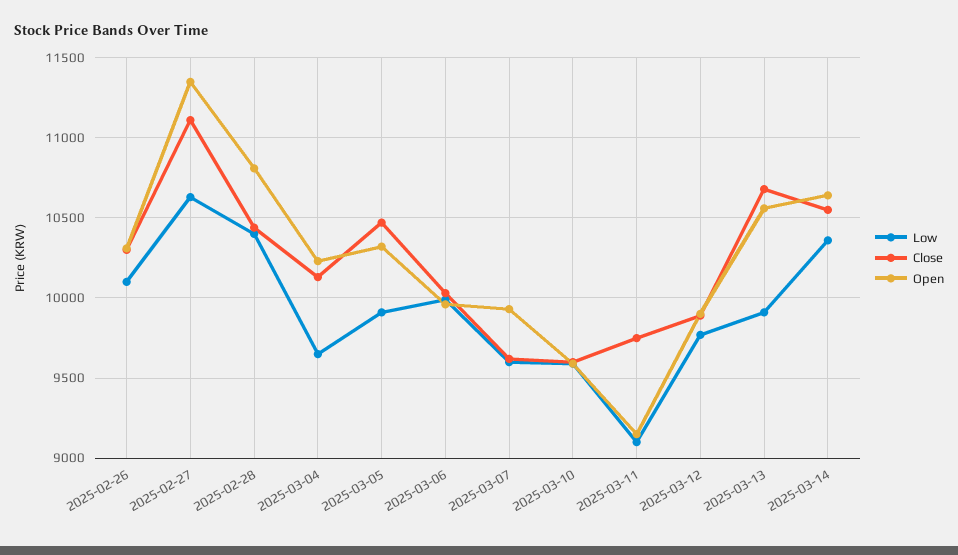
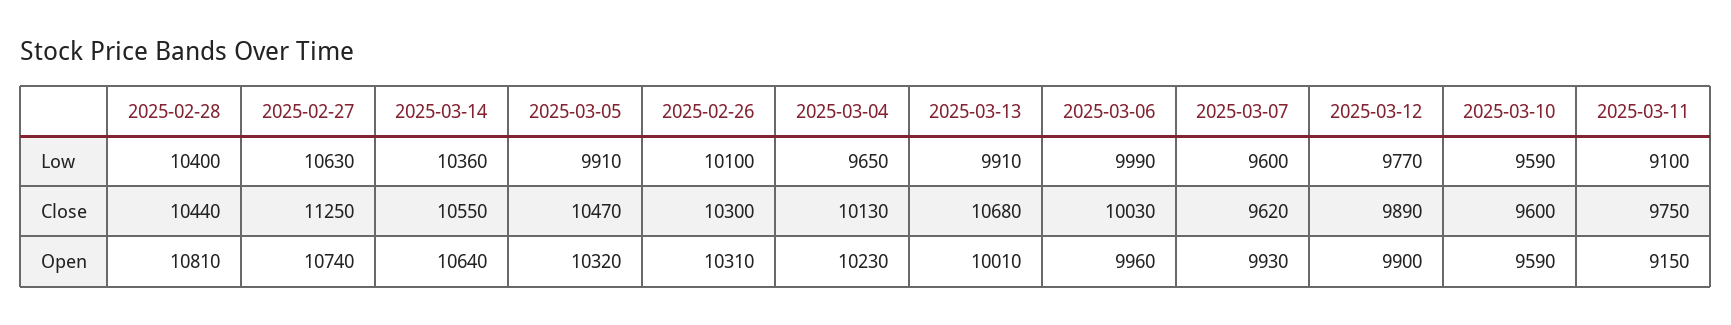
  {
    "Low": {
      "2025-02-26": 10100,
      "2025-02-27": 10630,
      "2025-02-28": 10400,
      "2025-03-04": 9650,
      "2025-03-05": 9910,
      "2025-03-06": 9990,
      "2025-03-07": 9600,
      "2025-03-10": 9590,
      "2025-03-11": 9100,
      "2025-03-12": 9770,
      "2025-03-13": 9910,
      "2025-03-14": 10360
    },
    "Close": {
      "2025-02-26": 10300,
-     "2025-02-27": 11100,
+     "2025-02-27": 11250,
      "2025-02-28": 10440,
      "2025-03-04": 10130,
      "2025-03-05": 10470,
      "2025-03-06": 10030,
      "2025-03-07": 9620,
      "2025-03-10": 9600,
      "2025-03-11": 9750,
      "2025-03-12": 9890,
      "2025-03-13": 10680,
      "2025-03-14": 10550
    },
    "Open": {
      "2025-02-26": 10310,
-     "2025-02-27": 11350,
+     "2025-02-27": 10740,
      "2025-02-28": 10810,
      "2025-03-04": 10230,
      "2025-03-05": 10320,
      "2025-03-06": 9960,
      "2025-03-07": 9930,
      "2025-03-10": 9590,
      "2025-03-11": 9150,
      "2025-03-12": 9900,
-     "2025-03-13": 10550,
+     "2025-03-13": 10010,
      "2025-03-14": 10640
    }
  }

